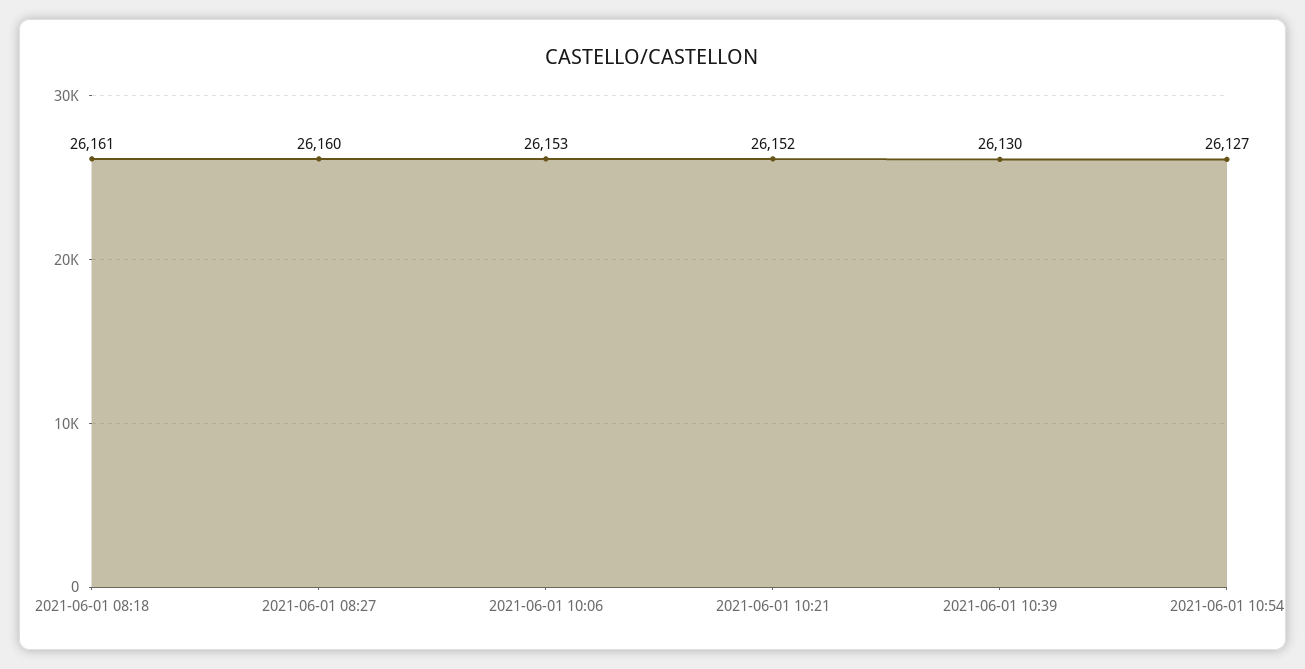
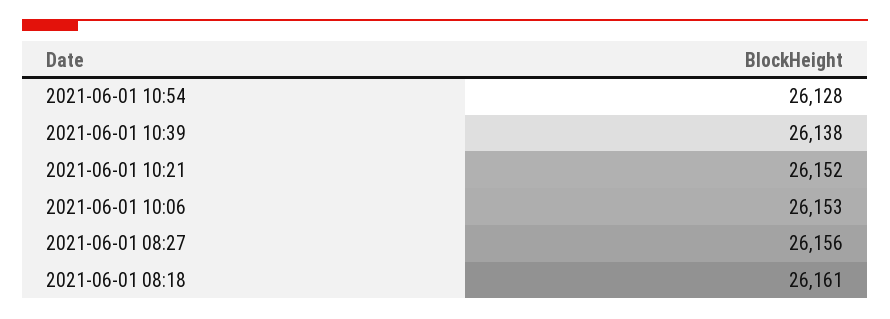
  {
    "2021-06-01 08:18": 26161,
-   "2021-06-01 08:27": 26160,
+   "2021-06-01 08:27": 26156,
    "2021-06-01 10:06": 26153,
    "2021-06-01 10:21": 26152,
-   "2021-06-01 10:39": 26130,
+   "2021-06-01 10:39": 26138,
-   "2021-06-01 10:54": 26127
+   "2021-06-01 10:54": 26128
  }

